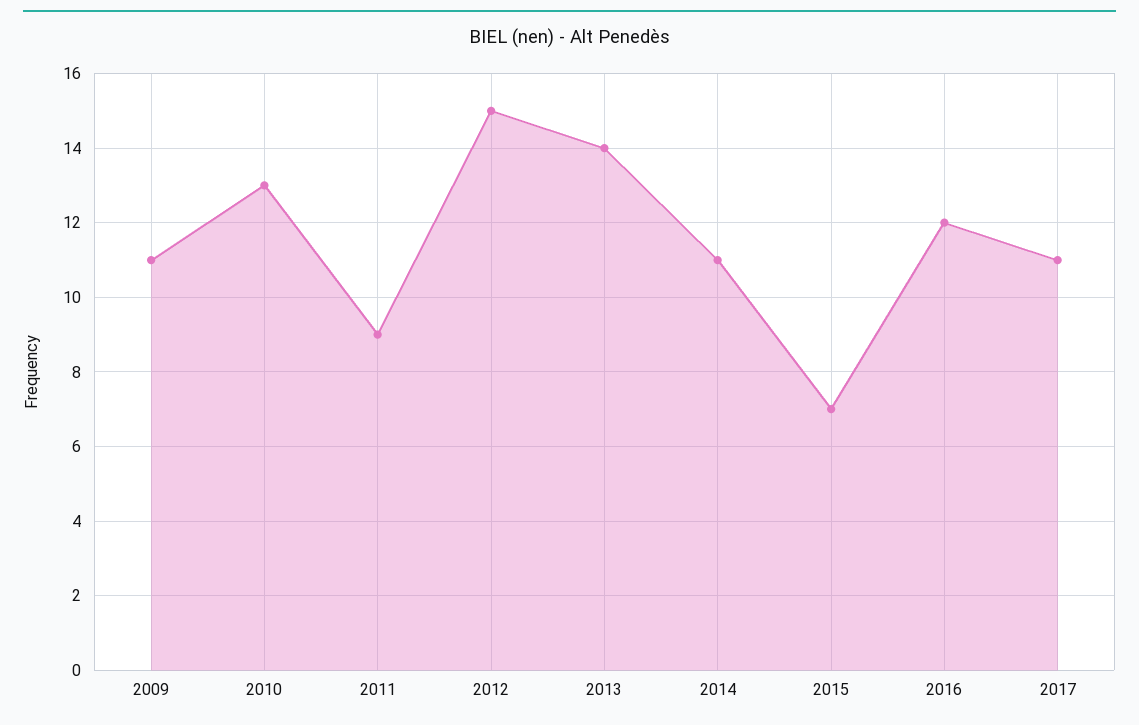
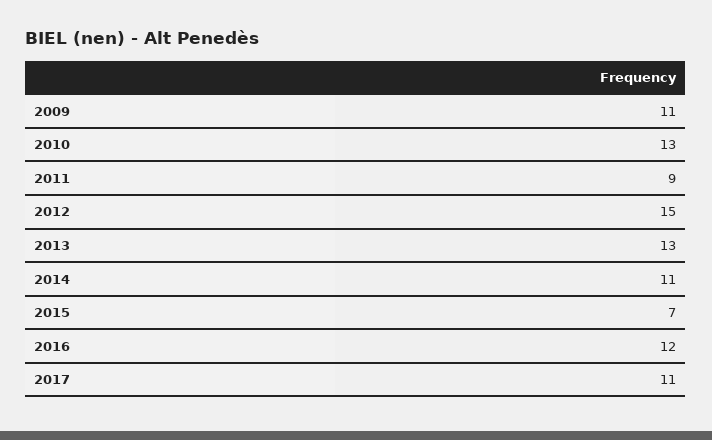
  {
    "2009": 11,
    "2010": 13,
    "2011": 9,
    "2012": 15,
-   "2013": 14,
+   "2013": 13,
    "2014": 11,
    "2015": 7,
    "2016": 12,
    "2017": 11
  }

